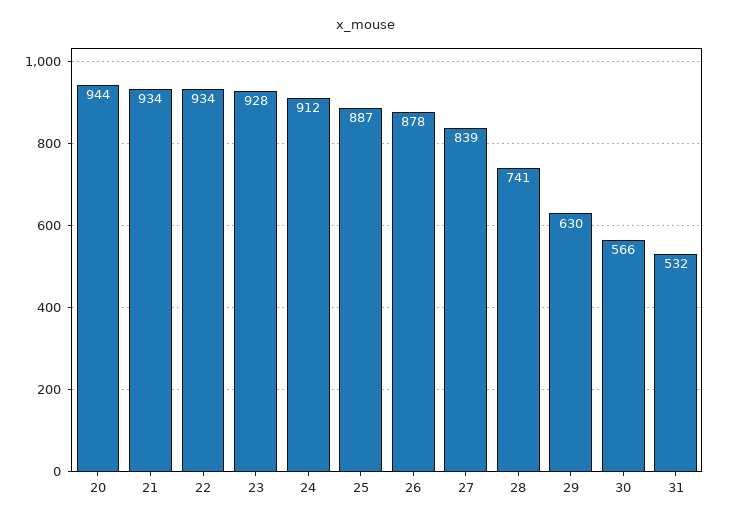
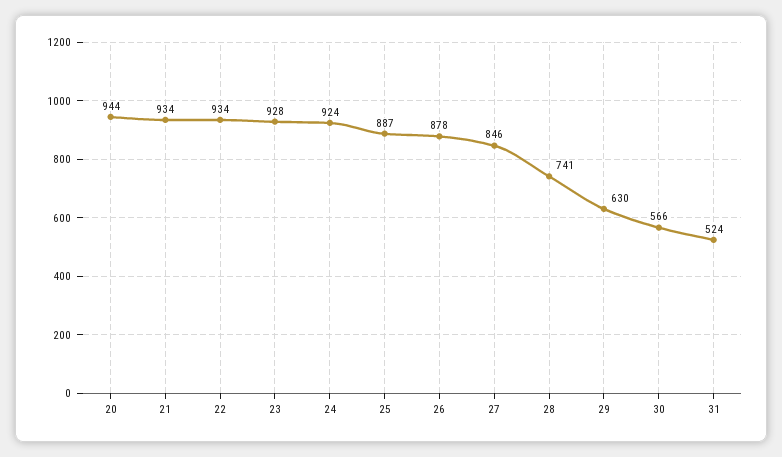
  {
    "20": 944,
    "21": 934,
    "22": 934,
    "23": 928,
-   "24": 912,
+   "24": 924,
    "25": 887,
    "26": 878,
-   "27": 839,
+   "27": 846,
    "28": 741,
    "29": 630,
    "30": 566,
-   "31": 532
+   "31": 524
  }

